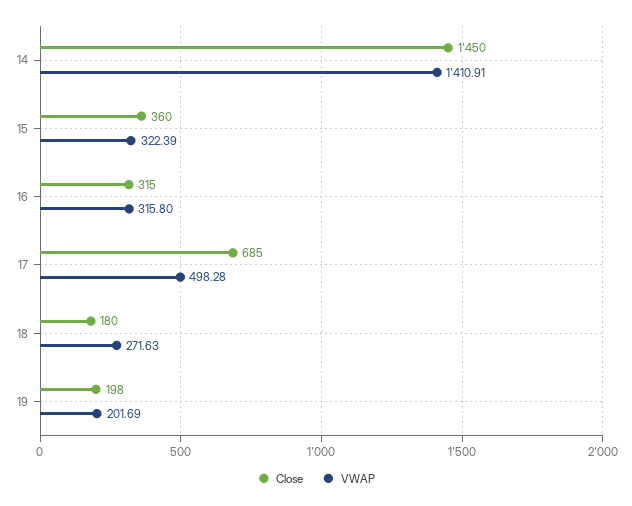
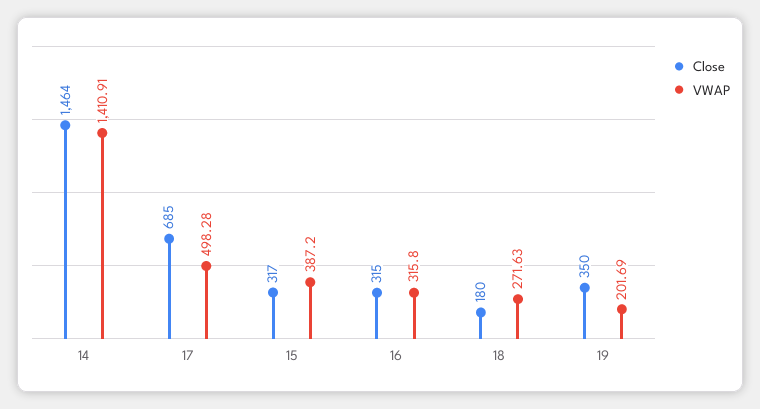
  {
    "Close": {
-     "14": 1450,
+     "14": 1464,
-     "15": 360,
+     "15": 317,
      "16": 315,
      "17": 685,
      "18": 180,
-     "19": 198
+     "19": 350
    },
    "VWAP": {
      "14": 1410.91,
-     "15": 322.39,
+     "15": 387.2,
      "16": 315.8,
      "17": 498.28,
      "18": 271.63,
      "19": 201.69
    }
  }

